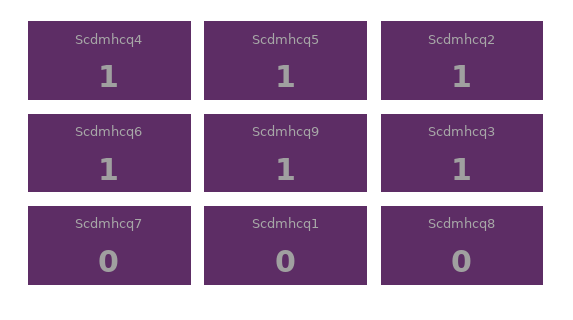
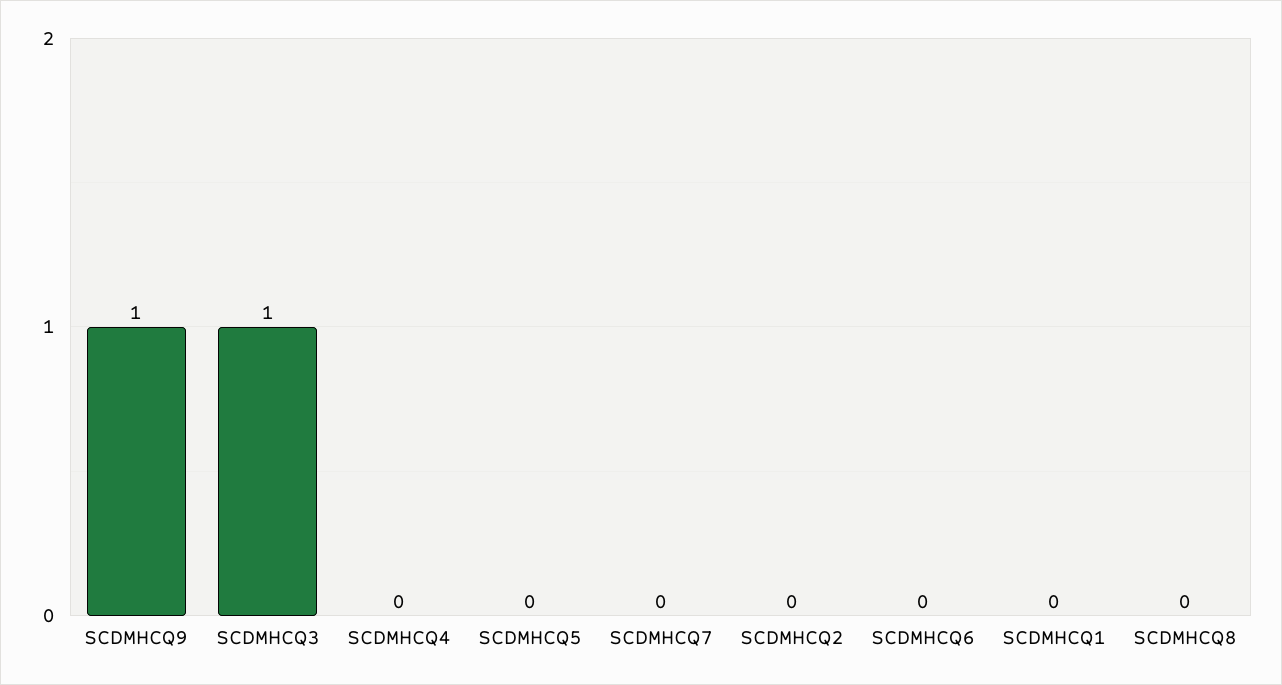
  {
-   "Scdmhcq4": 1,
+   "Scdmhcq4": 0,
-   "Scdmhcq5": 1,
+   "Scdmhcq5": 0,
-   "Scdmhcq2": 1,
+   "Scdmhcq2": 0,
-   "Scdmhcq6": 1,
+   "Scdmhcq6": 0,
    "Scdmhcq9": 1,
    "Scdmhcq3": 1,
    "Scdmhcq7": 0,
    "Scdmhcq1": 0,
    "Scdmhcq8": 0
  }

